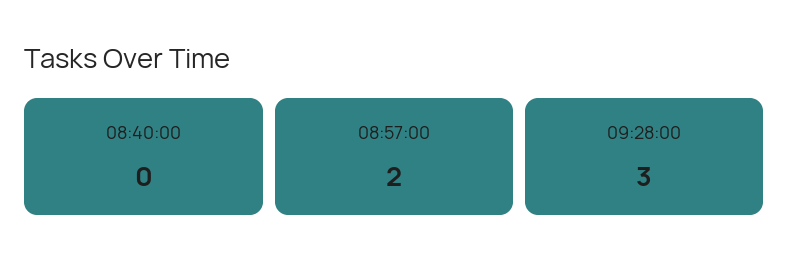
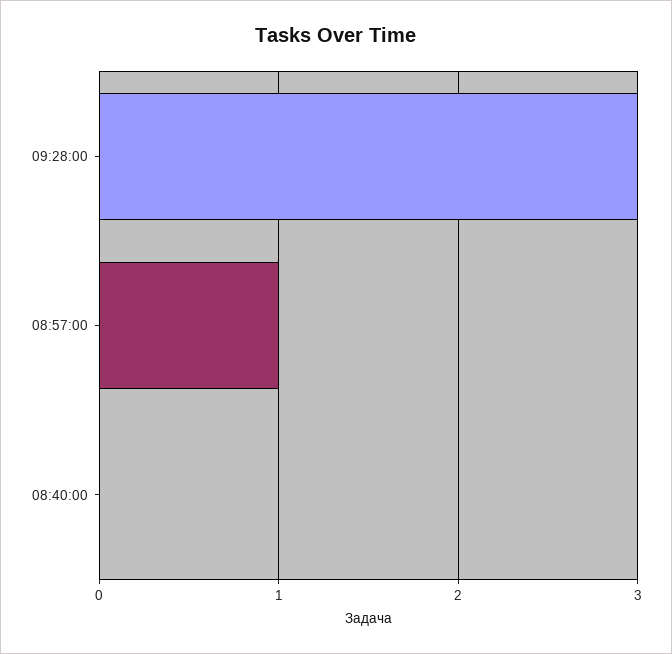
  {
    "08:40:00": 0,
-   "08:57:00": 2,
+   "08:57:00": 1,
    "09:28:00": 3
  }

